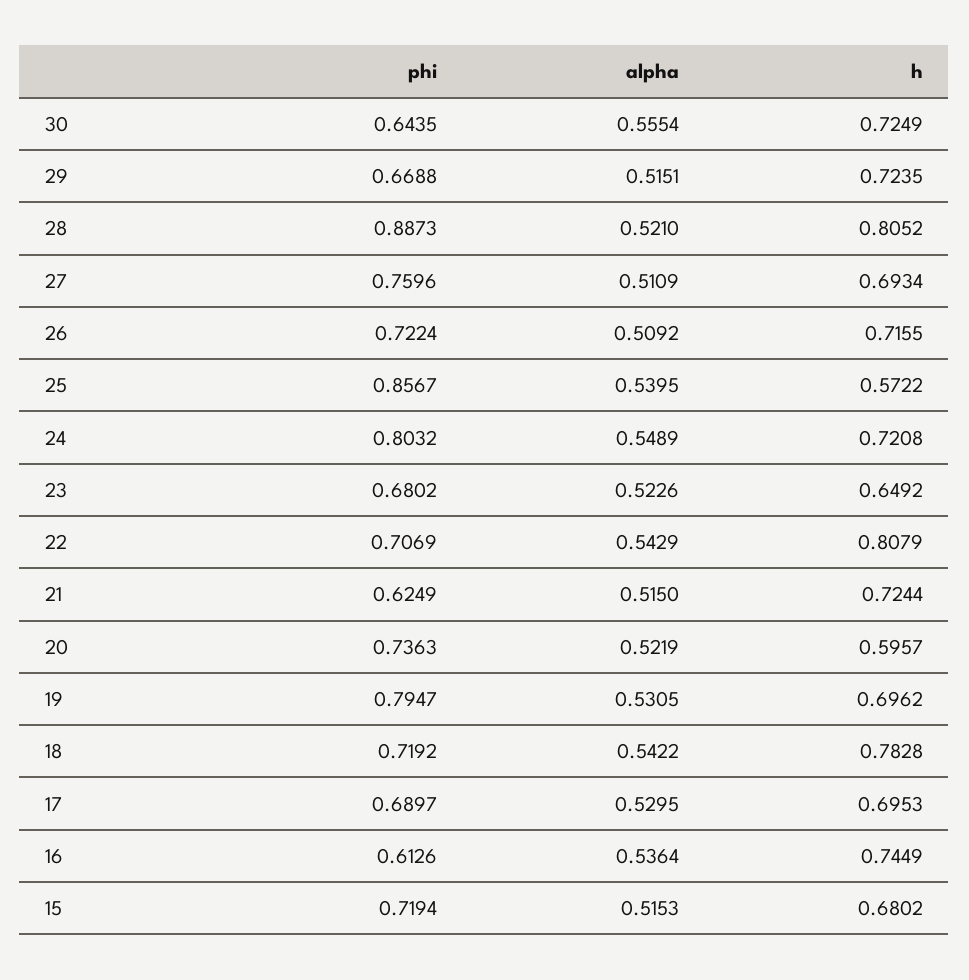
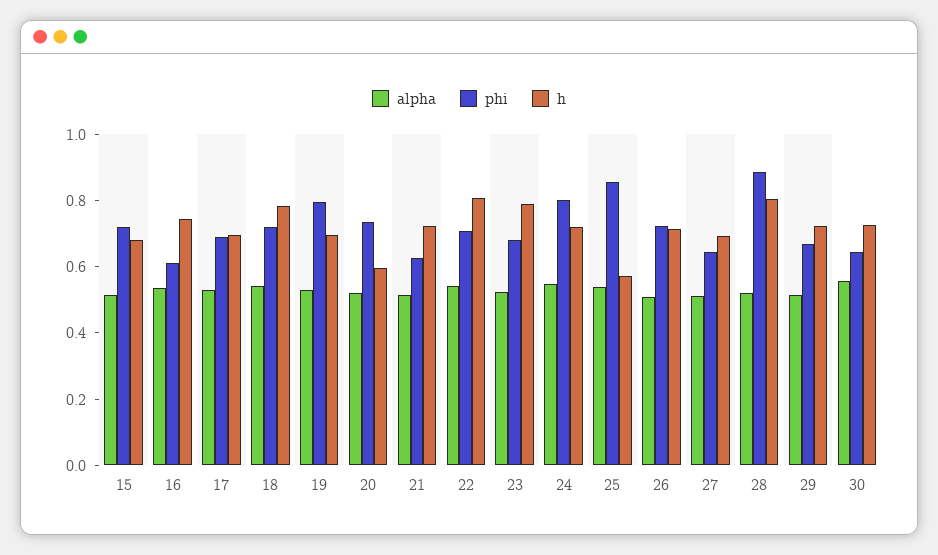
  {
    "phi": {
      "30": 0.6435,
      "29": 0.6688,
      "28": 0.8873,
-     "27": 0.7596,
+     "27": 0.65,
      "26": 0.7224,
      "25": 0.8567,
      "24": 0.8032,
      "23": 0.6802,
      "22": 0.7069,
      "21": 0.6249,
      "20": 0.7363,
      "19": 0.7947,
      "18": 0.7192,
      "17": 0.6897,
      "16": 0.6126,
      "15": 0.7194
    },
    "alpha": {
      "30": 0.5554,
      "29": 0.5151,
      "28": 0.521,
      "27": 0.5109,
      "26": 0.5092,
      "25": 0.5395,
      "24": 0.5489,
      "23": 0.5226,
      "22": 0.5429,
      "21": 0.515,
      "20": 0.5219,
      "19": 0.5305,
      "18": 0.5422,
      "17": 0.5295,
      "16": 0.5364,
      "15": 0.5153
    },
    "h": {
      "30": 0.7249,
      "29": 0.7235,
      "28": 0.8052,
      "27": 0.6934,
      "26": 0.7155,
      "25": 0.5722,
      "24": 0.7208,
-     "23": 0.6492,
+     "23": 0.8,
      "22": 0.8079,
      "21": 0.7244,
      "20": 0.5957,
      "19": 0.6962,
      "18": 0.7828,
      "17": 0.6953,
      "16": 0.7449,
      "15": 0.6802
    }
  }

